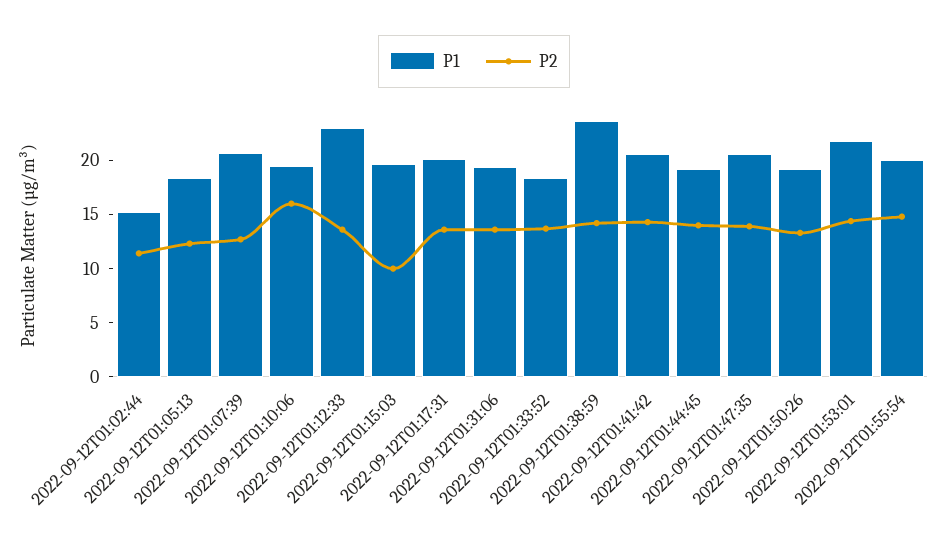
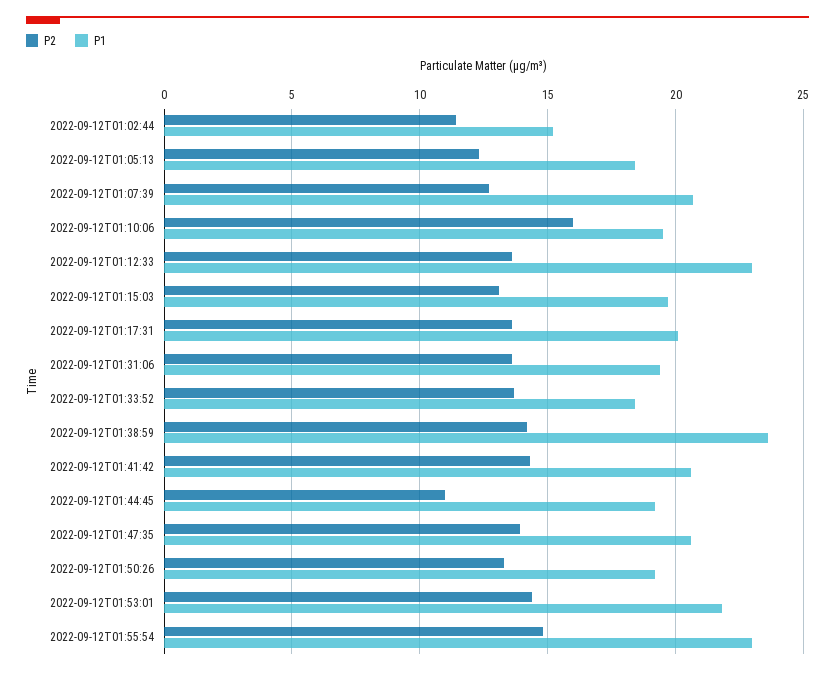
  {
    "P1": {
      "2022-09-12T01:02:44": 15,
      "2022-09-12T01:05:13": 18.5,
      "2022-09-12T01:07:39": 20.5,
      "2022-09-12T01:10:06": 19.5,
      "2022-09-12T01:12:33": 23,
      "2022-09-12T01:15:03": 19.5,
      "2022-09-12T01:17:31": 20,
      "2022-09-12T01:31:06": 19.5,
      "2022-09-12T01:33:52": 18.5,
      "2022-09-12T01:38:59": 23.5,
      "2022-09-12T01:41:42": 20.5,
      "2022-09-12T01:44:45": 19,
      "2022-09-12T01:47:35": 20.5,
      "2022-09-12T01:50:26": 19,
      "2022-09-12T01:53:01": 22,
-     "2022-09-12T01:55:54": 20
+     "2022-09-12T01:55:54": 23
    },
    "P2": {
      "2022-09-12T01:02:44": 11.5,
      "2022-09-12T01:05:13": 12.5,
      "2022-09-12T01:07:39": 12.5,
      "2022-09-12T01:10:06": 16,
      "2022-09-12T01:12:33": 13.5,
-     "2022-09-12T01:15:03": 10,
+     "2022-09-12T01:15:03": 13,
      "2022-09-12T01:17:31": 13.5,
      "2022-09-12T01:31:06": 13.5,
      "2022-09-12T01:33:52": 13.5,
      "2022-09-12T01:38:59": 14,
      "2022-09-12T01:41:42": 14.5,
-     "2022-09-12T01:44:45": 14,
+     "2022-09-12T01:44:45": 11,
      "2022-09-12T01:47:35": 14,
      "2022-09-12T01:50:26": 13.5,
      "2022-09-12T01:53:01": 14.5,
      "2022-09-12T01:55:54": 15
    }
  }

